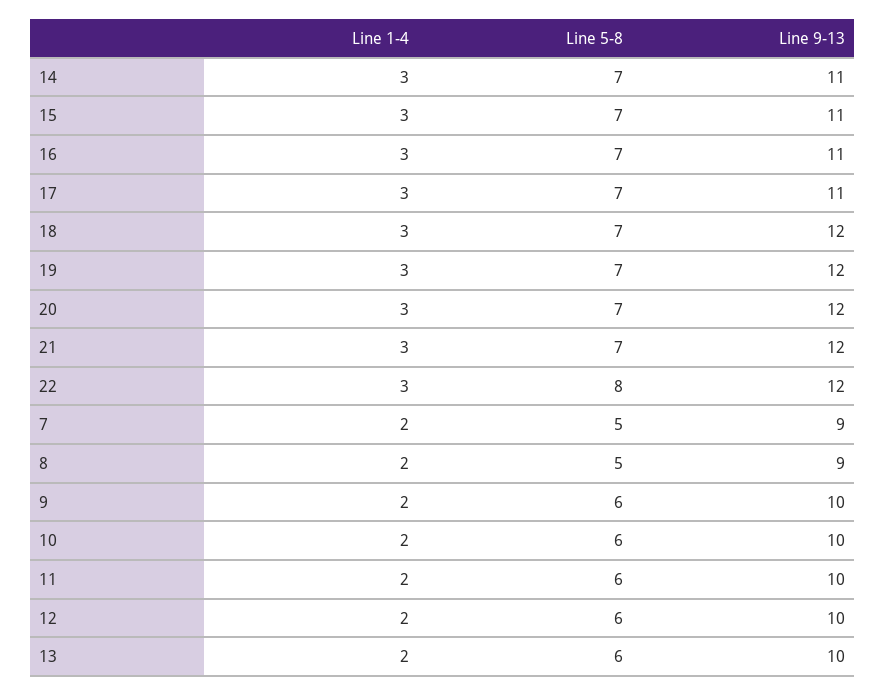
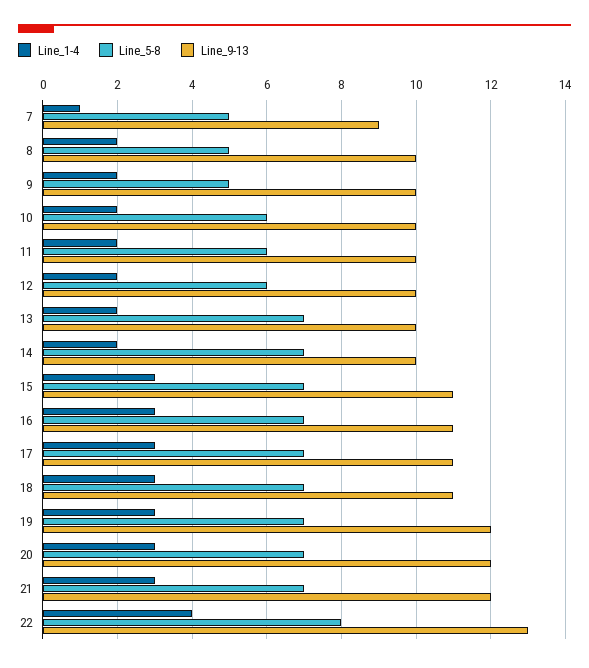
  {
    "Line 1-4": {
-     "14": 3,
+     "14": 2,
      "15": 3,
      "16": 3,
      "17": 3,
      "18": 3,
      "19": 3,
      "20": 3,
      "21": 3,
-     "22": 3,
+     "22": 4,
-     "7": 2,
+     "7": 1,
      "8": 2,
      "9": 2,
      "10": 2,
      "11": 2,
      "12": 2,
      "13": 2
    },
    "Line 5-8": {
      "14": 7,
      "15": 7,
      "16": 7,
      "17": 7,
      "18": 7,
      "19": 7,
      "20": 7,
      "21": 7,
      "22": 8,
      "7": 5,
      "8": 5,
-     "9": 6,
+     "9": 5,
      "10": 6,
      "11": 6,
      "12": 6,
-     "13": 6
+     "13": 7
    },
    "Line 9-13": {
-     "14": 11,
+     "14": 10,
      "15": 11,
      "16": 11,
      "17": 11,
-     "18": 12,
+     "18": 11,
      "19": 12,
      "20": 12,
      "21": 12,
-     "22": 12,
+     "22": 13,
      "7": 9,
-     "8": 9,
+     "8": 10,
      "9": 10,
      "10": 10,
      "11": 10,
      "12": 10,
      "13": 10
    }
  }

